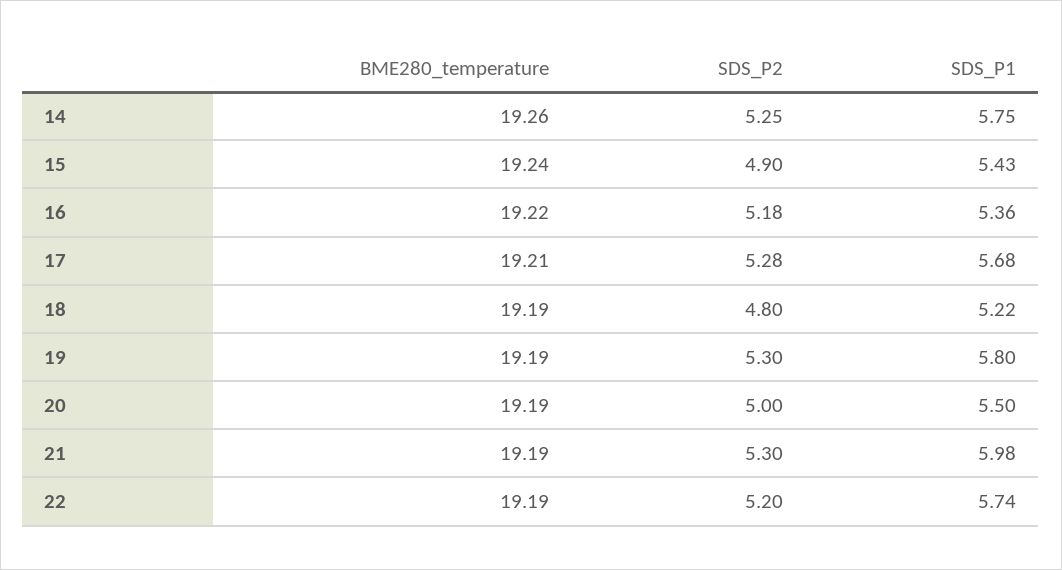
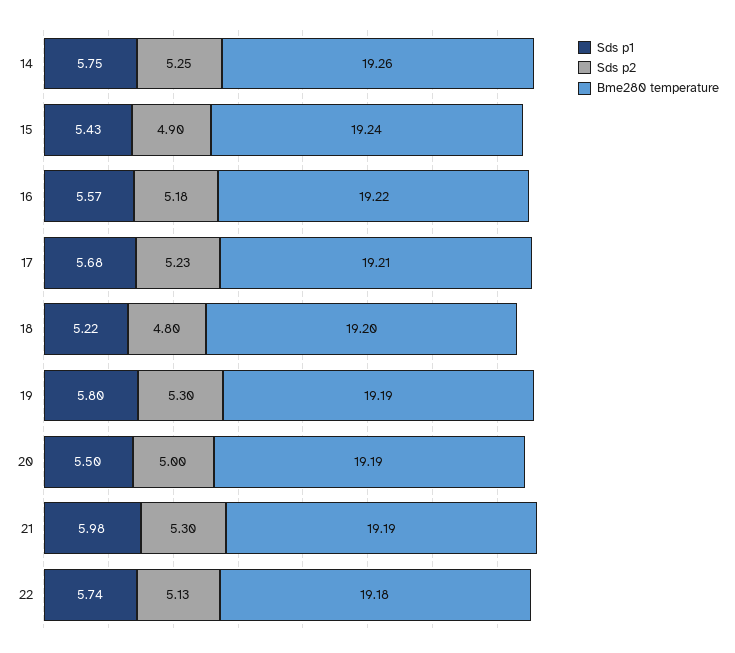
  {
    "BME280_temperature": {
      "14": 19.26,
      "15": 19.24,
      "16": 19.22,
      "17": 19.21,
-     "18": 19.19,
+     "18": 19.2,
      "19": 19.19,
      "20": 19.19,
      "21": 19.19,
-     "22": 19.19
+     "22": 19.18
    },
    "SDS_P2": {
      "14": 5.25,
      "15": 4.9,
      "16": 5.18,
-     "17": 5.28,
+     "17": 5.23,
      "18": 4.8,
      "19": 5.3,
      "20": 5,
      "21": 5.3,
-     "22": 5.2
+     "22": 5.13
    },
    "SDS_P1": {
      "14": 5.75,
      "15": 5.43,
-     "16": 5.36,
+     "16": 5.57,
      "17": 5.68,
      "18": 5.22,
      "19": 5.8,
      "20": 5.5,
      "21": 5.98,
      "22": 5.74
    }
  }

